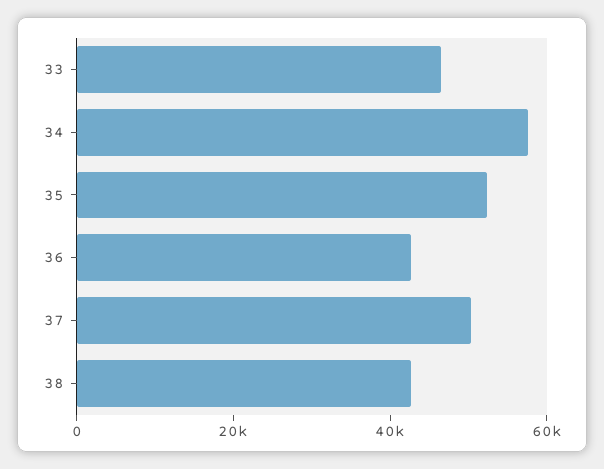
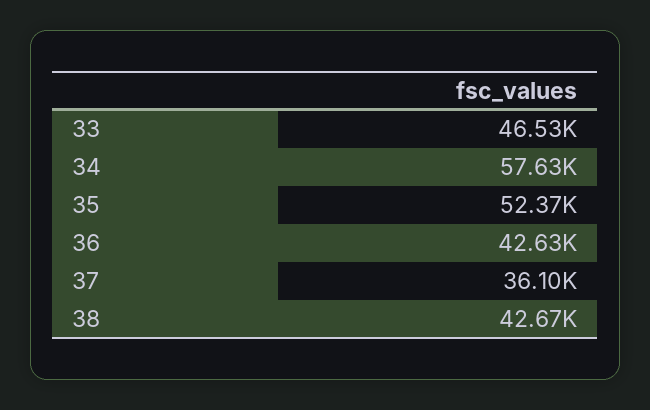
  {
    "33": 46530,
    "34": 57630,
    "35": 52370,
    "36": 42630,
-   "37": 50000,
+   "37": 36100,
    "38": 42670
  }

